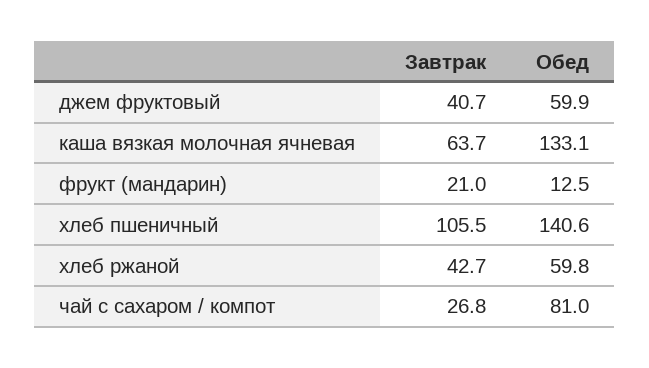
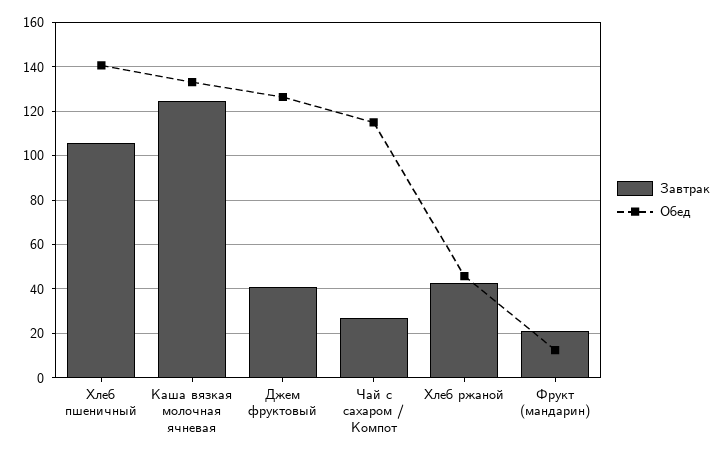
  {
    "Завтрак": {
      "джем фруктовый": 40.7,
-     "каша вязкая молочная ячневая": 63.7,
+     "каша вязкая молочная ячневая": 125,
      "фрукт (мандарин)": 21,
      "хлеб пшеничный": 105.5,
      "хлеб ржаной": 42.7,
      "чай с сахаром / компот": 26.8
    },
    "Обед": {
-     "джем фруктовый": 59.9,
+     "джем фруктовый": 125,
      "каша вязкая молочная ячневая": 133.1,
      "фрукт (мандарин)": 12.5,
      "хлеб пшеничный": 140.6,
-     "хлеб ржаной": 59.8,
+     "хлеб ржаной": 45,
-     "чай с сахаром / компот": 81
+     "чай с сахаром / компот": 115
    }
  }

